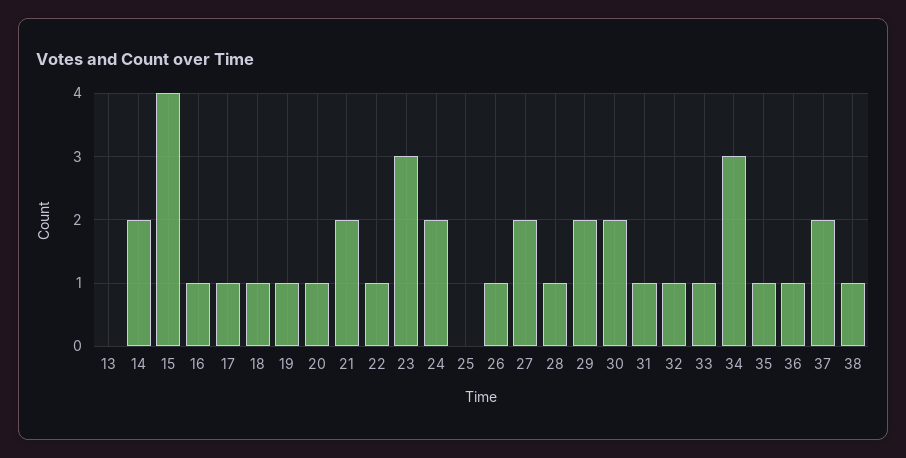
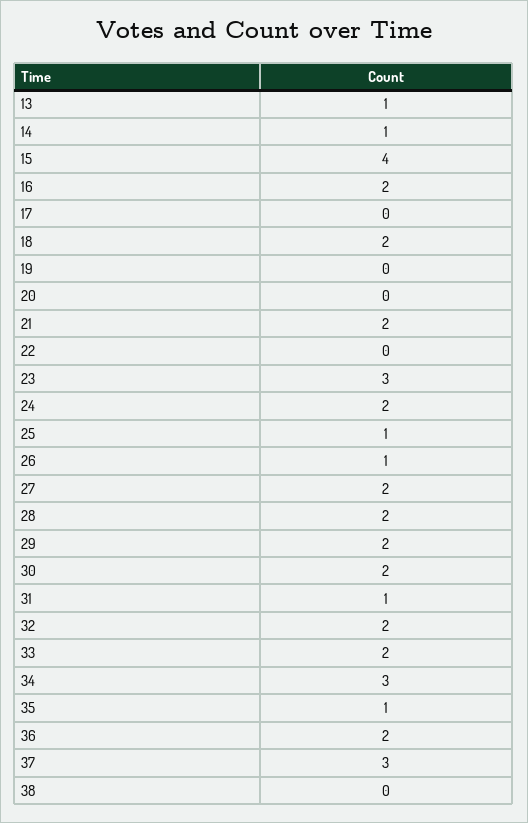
  {
-   "13": 0,
+   "13": 1,
-   "14": 2,
+   "14": 1,
    "15": 4,
-   "16": 1,
+   "16": 2,
-   "17": 1,
+   "17": 0,
-   "18": 1,
+   "18": 2,
-   "19": 1,
+   "19": 0,
-   "20": 1,
+   "20": 0,
    "21": 2,
-   "22": 1,
+   "22": 0,
    "23": 3,
    "24": 2,
-   "25": 0,
+   "25": 1,
    "26": 1,
    "27": 2,
-   "28": 1,
+   "28": 2,
    "29": 2,
    "30": 2,
    "31": 1,
-   "32": 1,
+   "32": 2,
-   "33": 1,
+   "33": 2,
    "34": 3,
    "35": 1,
-   "36": 1,
+   "36": 2,
-   "37": 2,
+   "37": 3,
-   "38": 1
+   "38": 0
  }

